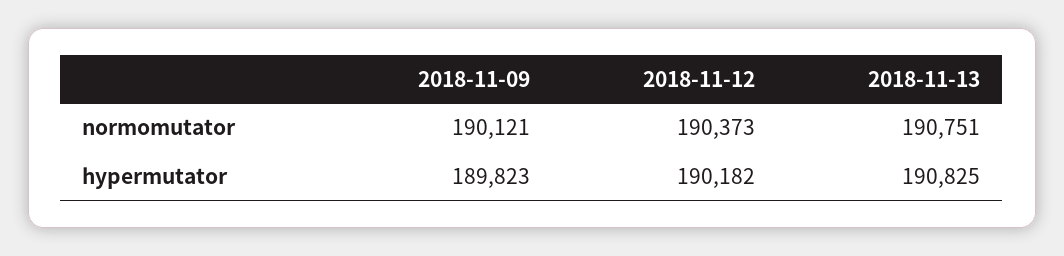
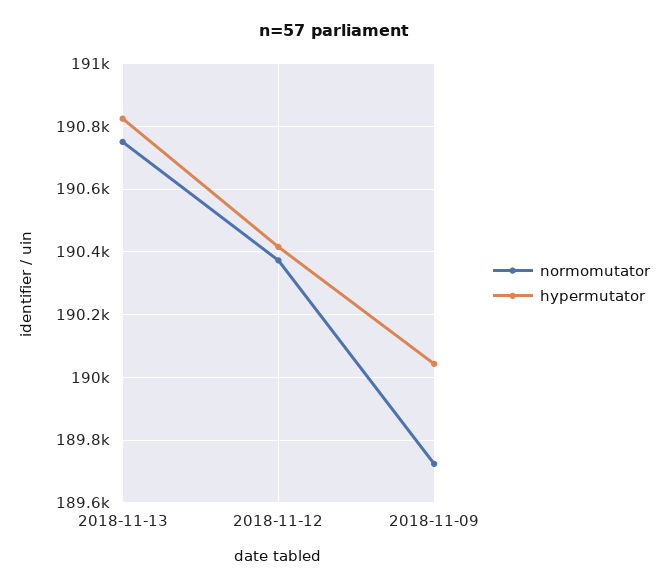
  {
    "normomutator": {
-     "2018-11-09": 190121,
+     "2018-11-09": 189720,
      "2018-11-12": 190373,
      "2018-11-13": 190751
    },
    "hypermutator": {
-     "2018-11-09": 189823,
+     "2018-11-09": 190040,
-     "2018-11-12": 190182,
+     "2018-11-12": 190420,
      "2018-11-13": 190825
    }
  }

